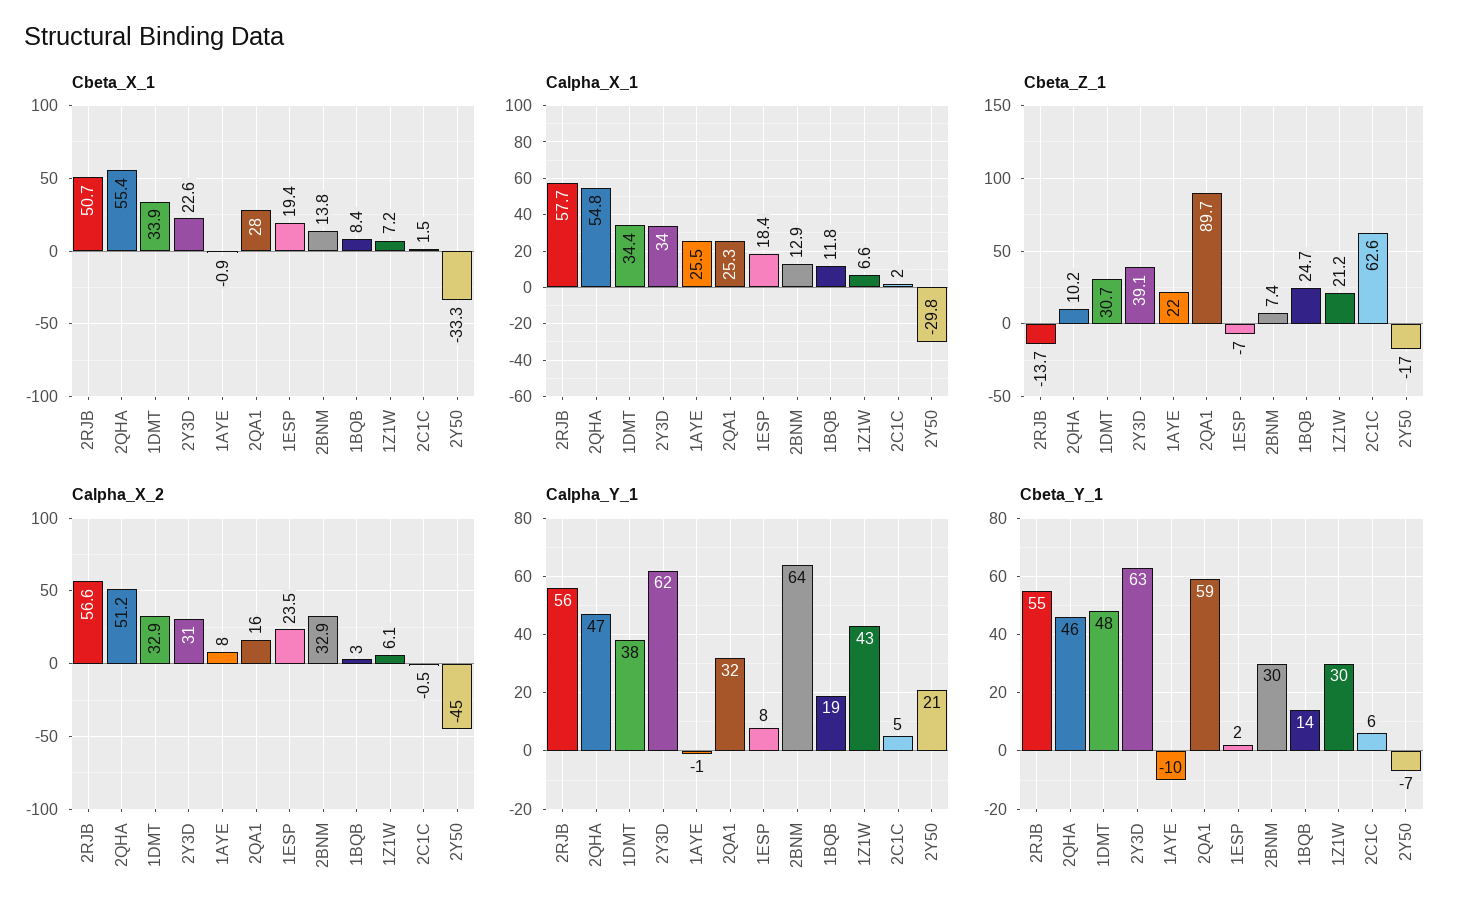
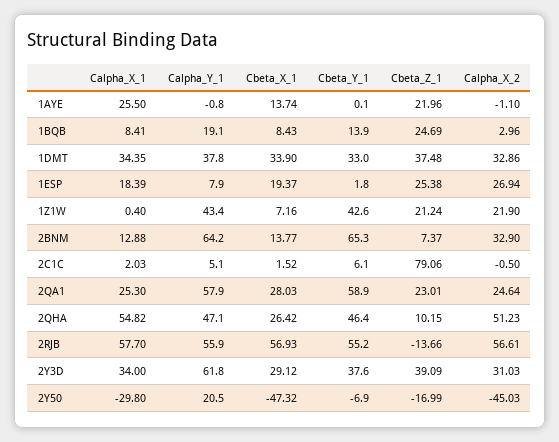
  {
    "Cbeta_X_1": {
-     "2RJB": 50.7,
+     "2RJB": 56.93,
-     "2QHA": 55.4,
+     "2QHA": 26.42,
      "1DMT": 33.9,
-     "2Y3D": 22.6,
+     "2Y3D": 29.12,
-     "1AYE": -0.9,
+     "1AYE": 13.74,
      "2QA1": 28.03,
      "1ESP": 19.37,
      "2BNM": 13.77,
      "1BQB": 8.43,
      "1Z1W": 7.16,
      "2C1C": 1.52,
-     "2Y50": -33.3
+     "2Y50": -47.32
    },
    "Calpha_X_1": {
      "2RJB": 57.7,
      "2QHA": 54.82,
      "1DMT": 34.35,
      "2Y3D": 34,
      "1AYE": 25.5,
      "2QA1": 25.3,
      "1ESP": 18.39,
      "2BNM": 12.88,
-     "1BQB": 11.8,
+     "1BQB": 8.41,
-     "1Z1W": 6.6,
+     "1Z1W": 0.4,
      "2C1C": 2.03,
      "2Y50": -29.8
    },
    "Cbeta_Z_1": {
      "2RJB": -13.66,
      "2QHA": 10.15,
-     "1DMT": 30.7,
+     "1DMT": 37.48,
      "2Y3D": 39.09,
      "1AYE": 21.96,
-     "2QA1": 89.7,
+     "2QA1": 23.01,
-     "1ESP": -7,
+     "1ESP": 25.38,
      "2BNM": 7.37,
      "1BQB": 24.69,
      "1Z1W": 21.24,
-     "2C1C": 62.6,
+     "2C1C": 79.06,
      "2Y50": -16.99
    },
    "Calpha_X_2": {
      "2RJB": 56.61,
      "2QHA": 51.23,
      "1DMT": 32.86,
      "2Y3D": 31.03,
-     "1AYE": 8,
+     "1AYE": -1.1,
-     "2QA1": 16,
+     "2QA1": 24.64,
-     "1ESP": 23.5,
+     "1ESP": 26.94,
      "2BNM": 32.9,
      "1BQB": 2.96,
-     "1Z1W": 6.1,
+     "1Z1W": 21.9,
      "2C1C": -0.5,
      "2Y50": -45.03
    },
    "Calpha_Y_1": {
      "2RJB": 55.9,
      "2QHA": 47.1,
      "1DMT": 37.8,
      "2Y3D": 61.8,
      "1AYE": -0.8,
-     "2QA1": 32,
+     "2QA1": 57.9,
      "1ESP": 7.9,
      "2BNM": 64.2,
      "1BQB": 19.1,
      "1Z1W": 43.4,
      "2C1C": 5.1,
      "2Y50": 20.5
    },
    "Cbeta_Y_1": {
      "2RJB": 55.2,
      "2QHA": 46.4,
-     "1DMT": 48,
+     "1DMT": 33,
-     "2Y3D": 63,
+     "2Y3D": 37.6,
-     "1AYE": -10,
+     "1AYE": 0.1,
      "2QA1": 58.9,
      "1ESP": 1.8,
-     "2BNM": 30,
+     "2BNM": 65.3,
      "1BQB": 13.9,
-     "1Z1W": 30,
+     "1Z1W": 42.6,
      "2C1C": 6.1,
      "2Y50": -6.9
    }
  }

